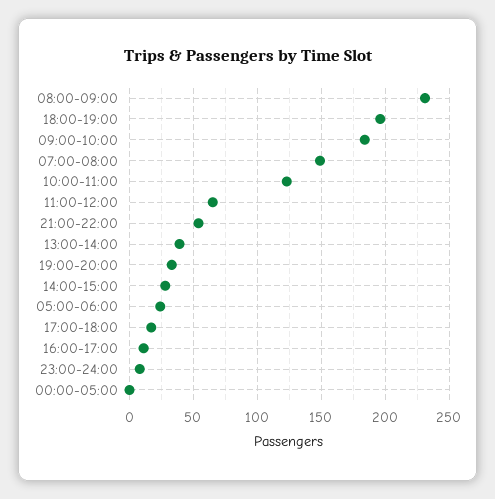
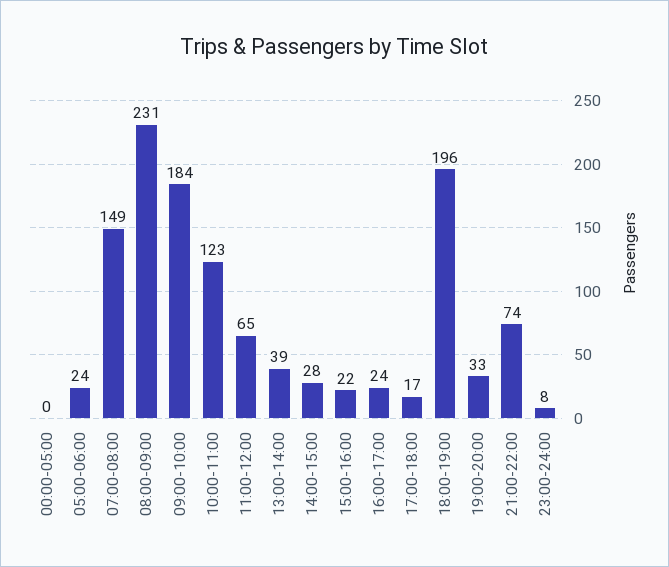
  {
    "08:00-09:00": 231,
    "18:00-19:00": 196,
    "09:00-10:00": 184,
    "07:00-08:00": 149,
    "10:00-11:00": 123,
    "11:00-12:00": 65,
-   "21:00-22:00": 55,
+   "21:00-22:00": 74,
    "13:00-14:00": 39,
    "19:00-20:00": 33,
    "14:00-15:00": 28,
    "05:00-06:00": 24,
    "17:00-18:00": 17,
-   "16:00-17:00": 10,
+   "16:00-17:00": 24,
    "23:00-24:00": 8,
-   "00:00-05:00": 0
+   "00:00-05:00": 0,
+   "15:00-16:00": 22
  }

